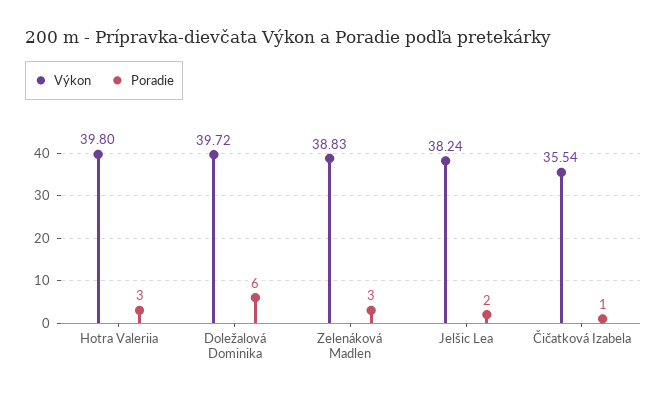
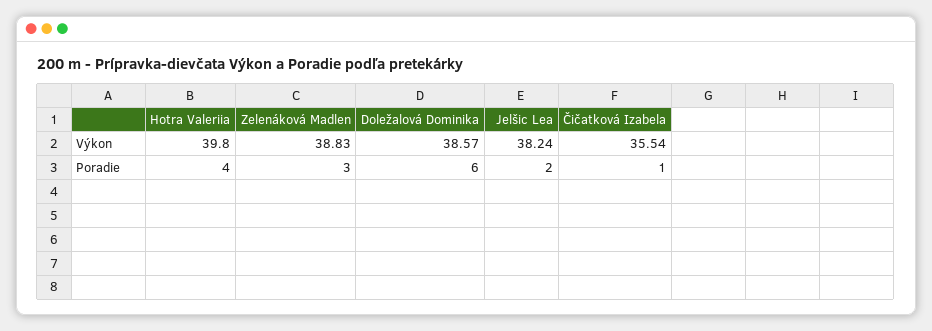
  {
    "Výkon": {
      "Hotra Valeriia": 39.8,
-     "Doležalová Dominika": 39.72,
+     "Doležalová Dominika": 38.57,
      "Zelenáková Madlen": 38.83,
      "Jelšic Lea": 38.24,
      "Čičatková Izabela": 35.54
    },
    "Poradie": {
-     "Hotra Valeriia": 3,
+     "Hotra Valeriia": 4,
      "Doležalová Dominika": 6,
      "Zelenáková Madlen": 3,
      "Jelšic Lea": 2,
      "Čičatková Izabela": 1
    }
  }

